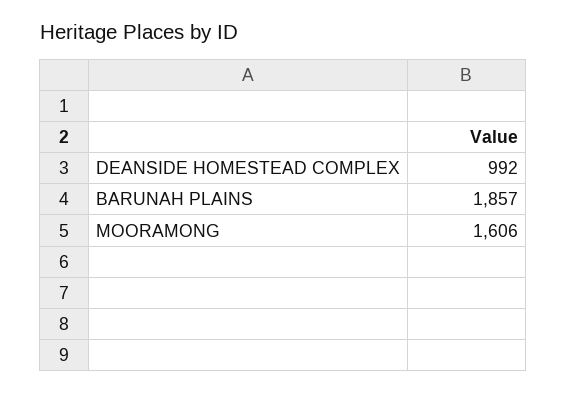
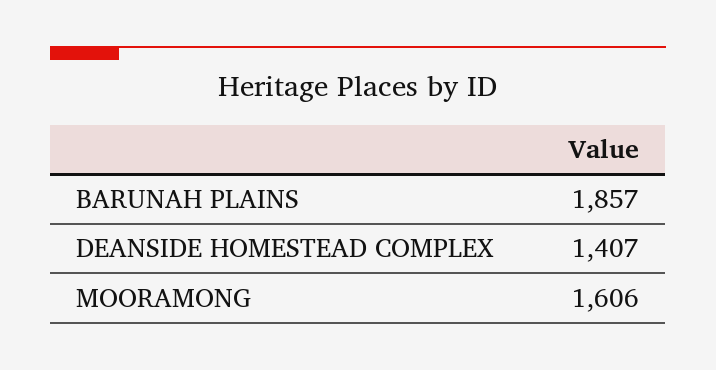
  {
-   "DEANSIDE HOMESTEAD COMPLEX": 992,
+   "DEANSIDE HOMESTEAD COMPLEX": 1407,
    "BARUNAH PLAINS": 1857,
    "MOORAMONG": 1606
  }

